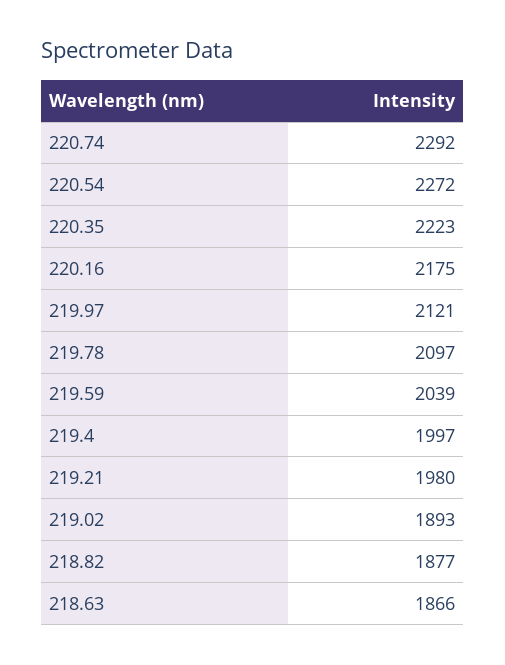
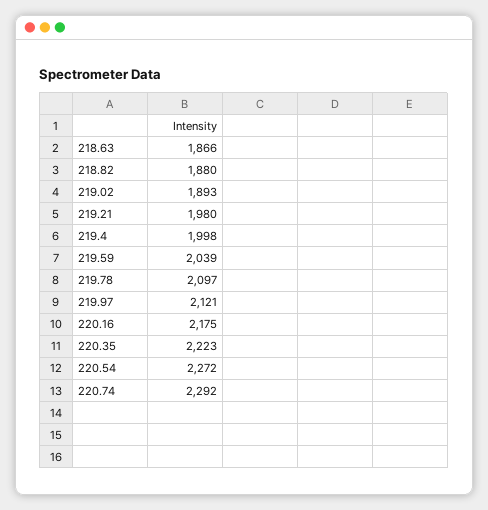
  {
    "220.74": 2292,
    "220.54": 2272,
    "220.35": 2223,
    "220.16": 2175,
    "219.97": 2121,
    "219.78": 2097,
    "219.59": 2039,
-   "219.4": 1997,
+   "219.4": 1998,
    "219.21": 1980,
    "219.02": 1893,
-   "218.82": 1877,
+   "218.82": 1880,
    "218.63": 1866
  }

